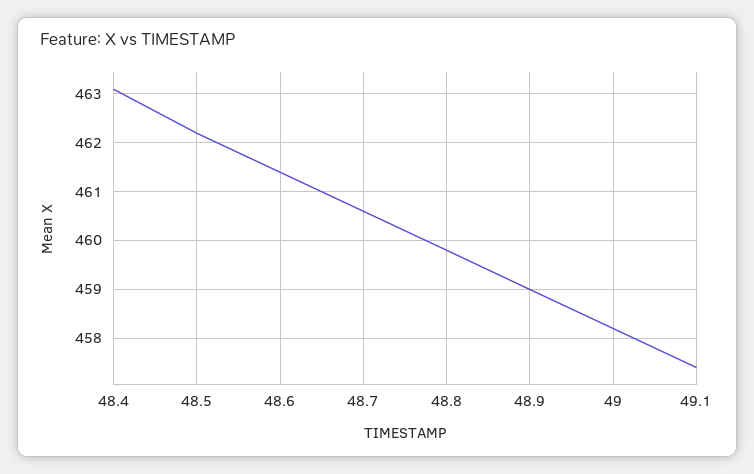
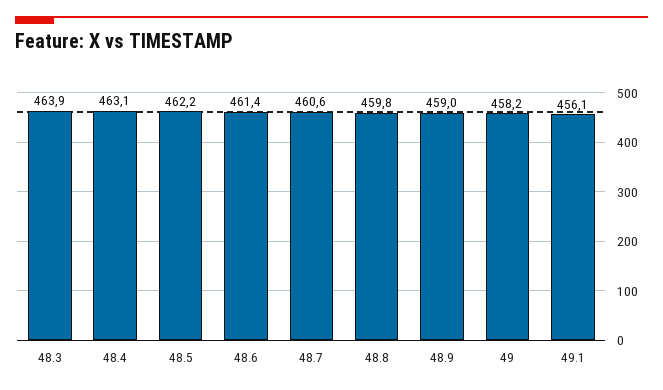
  {
    "48.4": 463.1,
    "48.5": 462.2,
    "48.6": 461.4,
    "48.7": 460.6,
    "48.8": 459.8,
    "48.9": 459,
    "49": 458.2,
-   "49.1": 457.5
+   "49.1": 456.1,
+   "48.3": 463.9
  }

